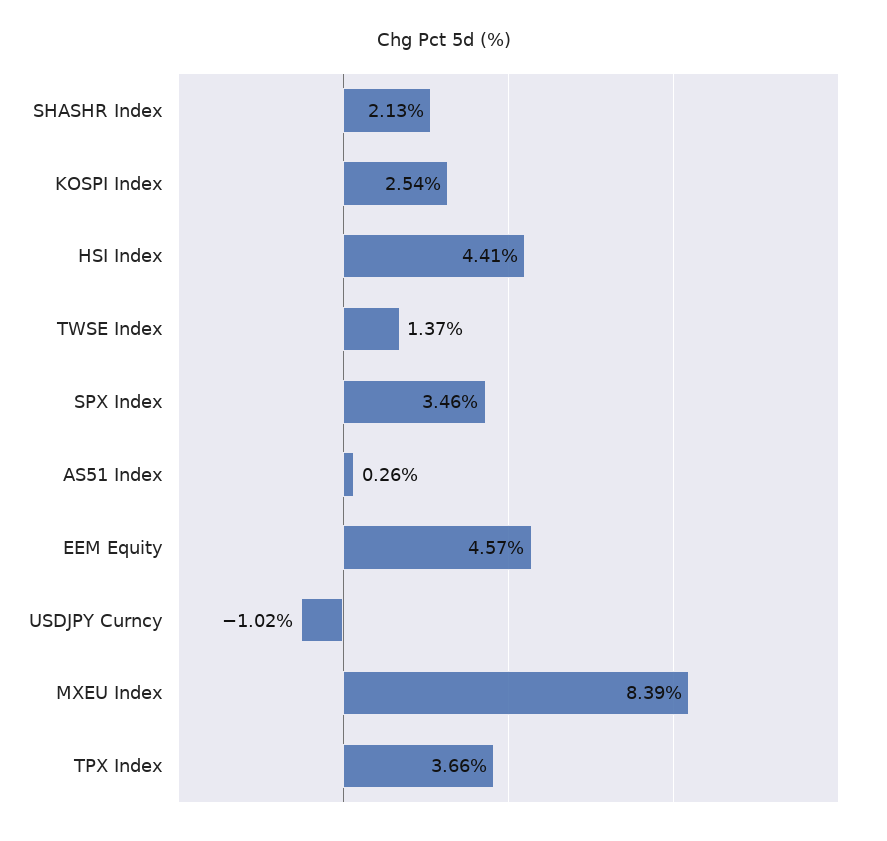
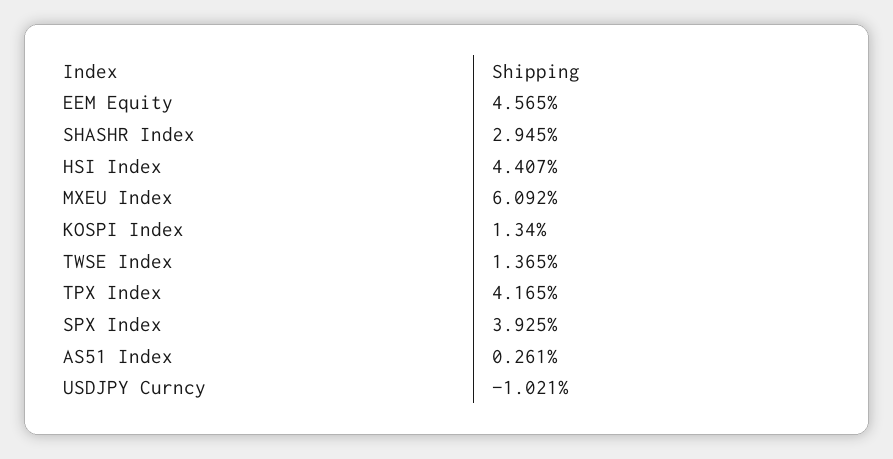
  {
-   "SHASHR Index": 2.13,
+   "SHASHR Index": 2.945,
-   "KOSPI Index": 2.54,
+   "KOSPI Index": 1.34,
    "HSI Index": 4.407,
    "TWSE Index": 1.365,
-   "SPX Index": 3.46,
+   "SPX Index": 3.925,
    "AS51 Index": 0.261,
    "EEM Equity": 4.565,
    "USDJPY Curncy": -1.021,
-   "MXEU Index": 8.39,
+   "MXEU Index": 6.092,
-   "TPX Index": 3.66
+   "TPX Index": 4.165
  }

